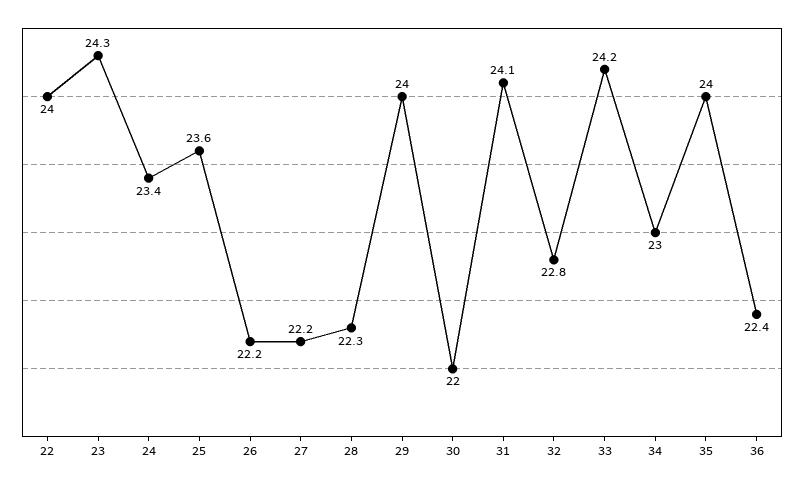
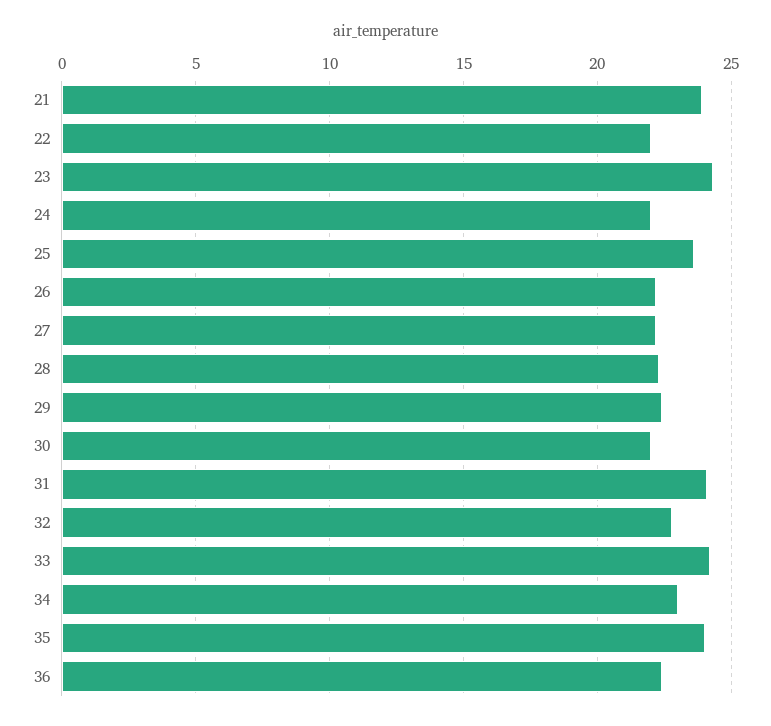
  {
-   "22": 24,
+   "22": 22,
    "23": 24.3,
-   "24": 23.4,
+   "24": 22,
    "25": 23.6,
    "26": 22.2,
    "27": 22.2,
    "28": 22.3,
-   "29": 24,
+   "29": 22.5,
    "30": 22,
    "31": 24.1,
    "32": 22.8,
    "33": 24.2,
    "34": 23,
    "35": 24,
-   "36": 22.4
+   "36": 22.4,
+   "21": 24
  }

